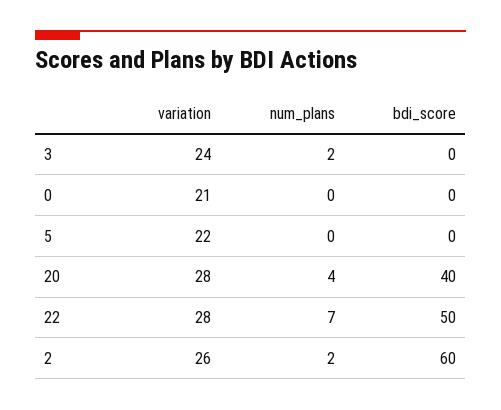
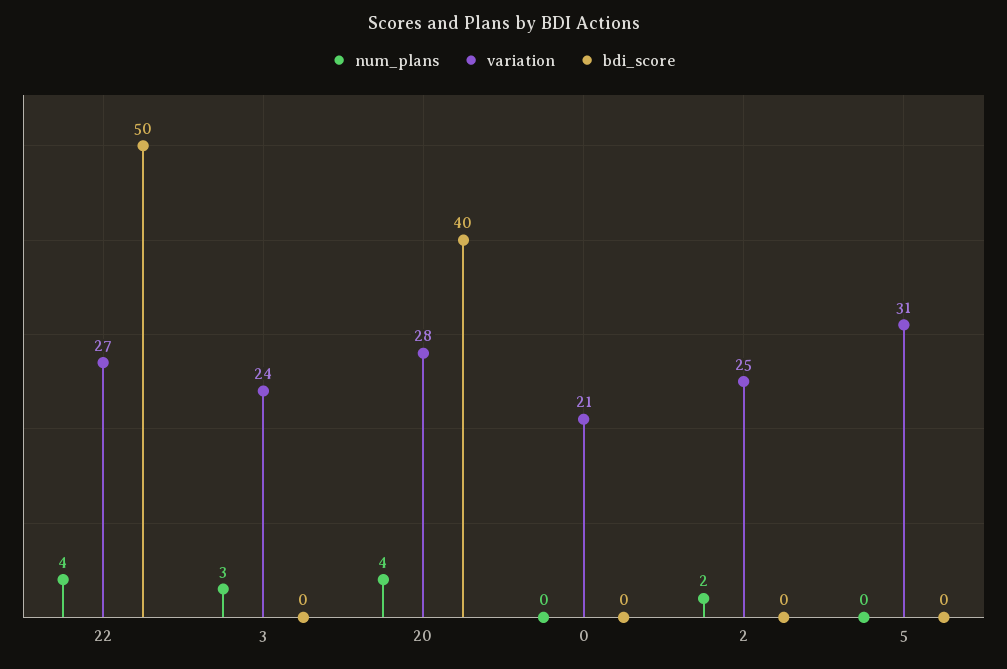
  {
    "variation": {
      "3": 24,
      "0": 21,
-     "5": 22,
+     "5": 31,
      "20": 28,
-     "22": 28,
+     "22": 27,
-     "2": 26
+     "2": 25
    },
    "num_plans": {
-     "3": 2,
+     "3": 3,
      "0": 0,
      "5": 0,
      "20": 4,
-     "22": 7,
+     "22": 4,
      "2": 2
    },
    "bdi_score": {
      "3": 0,
      "0": 0,
      "5": 0,
      "20": 40,
      "22": 50,
-     "2": 60
+     "2": 0
    }
  }

